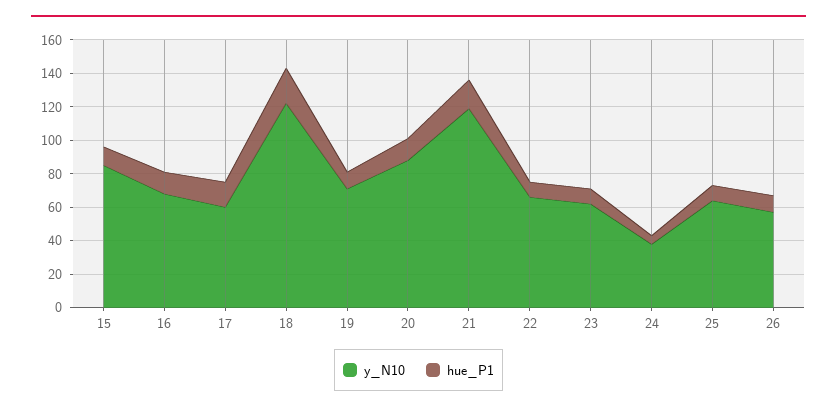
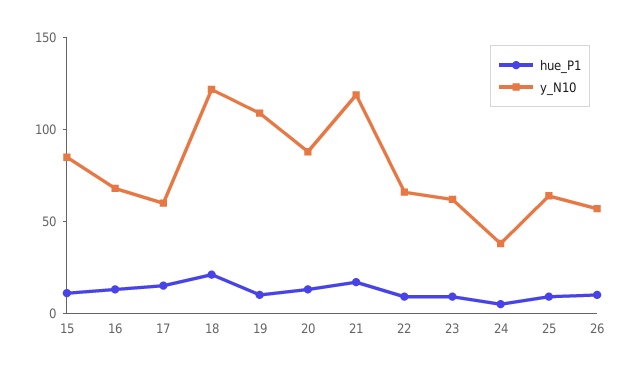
  {
    "y_N10": {
      "15": 85,
      "16": 70,
      "17": 60,
      "18": 120,
-     "19": 70,
+     "19": 110,
      "20": 90,
      "21": 120,
      "22": 65,
      "23": 60,
      "24": 40,
      "25": 65,
      "26": 55
    },
    "hue_P1": {
      "15": 10,
      "16": 15,
      "17": 15,
      "18": 20,
      "19": 10,
      "20": 15,
      "21": 15,
      "22": 10,
      "23": 10,
      "24": 5,
      "25": 10,
      "26": 10
    }
  }

